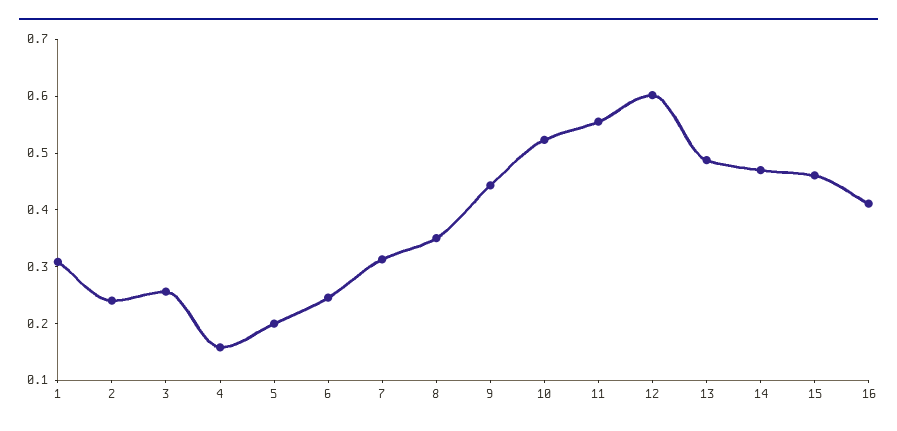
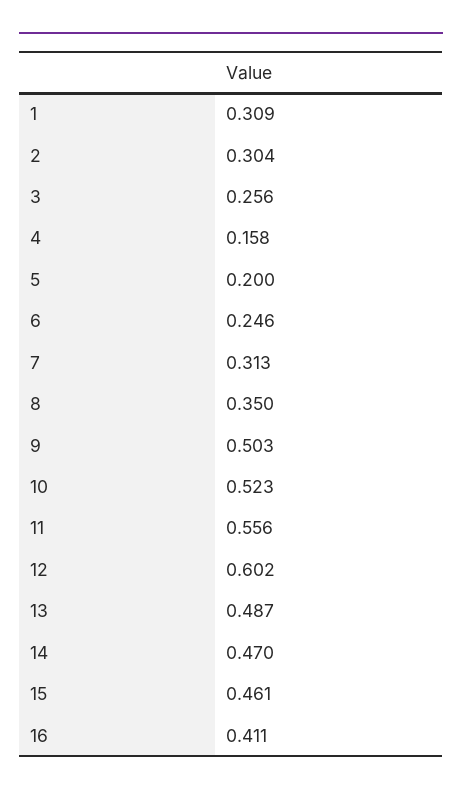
  {
    "1": 0.309,
-   "2": 0.24,
+   "2": 0.304,
    "3": 0.256,
    "4": 0.158,
    "5": 0.2,
    "6": 0.246,
    "7": 0.313,
    "8": 0.35,
-   "9": 0.44,
+   "9": 0.503,
    "10": 0.523,
    "11": 0.556,
    "12": 0.602,
    "13": 0.487,
    "14": 0.47,
    "15": 0.461,
    "16": 0.411
  }

